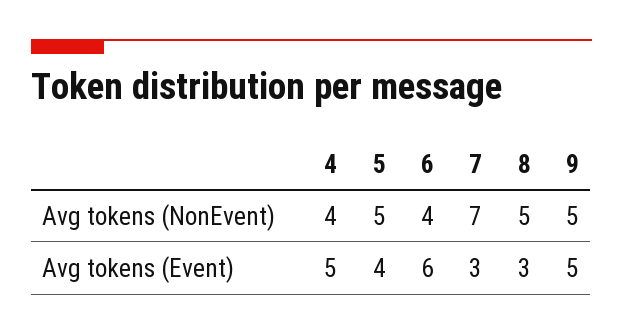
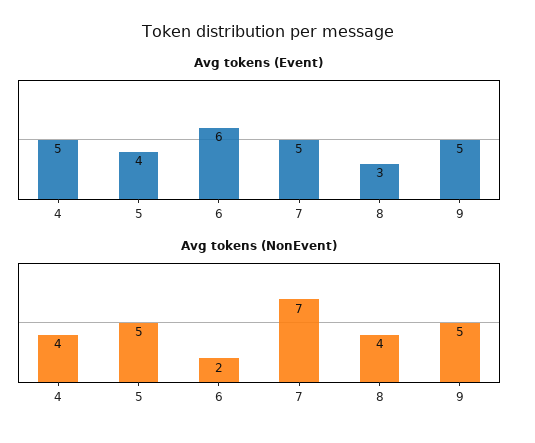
  {
    "Avg tokens (NonEvent)": {
      "4": 4,
      "5": 5,
-     "6": 4,
+     "6": 2,
      "7": 7,
-     "8": 5,
+     "8": 4,
      "9": 5
    },
    "Avg tokens (Event)": {
      "4": 5,
      "5": 4,
      "6": 6,
-     "7": 3,
+     "7": 5,
      "8": 3,
      "9": 5
    }
  }

